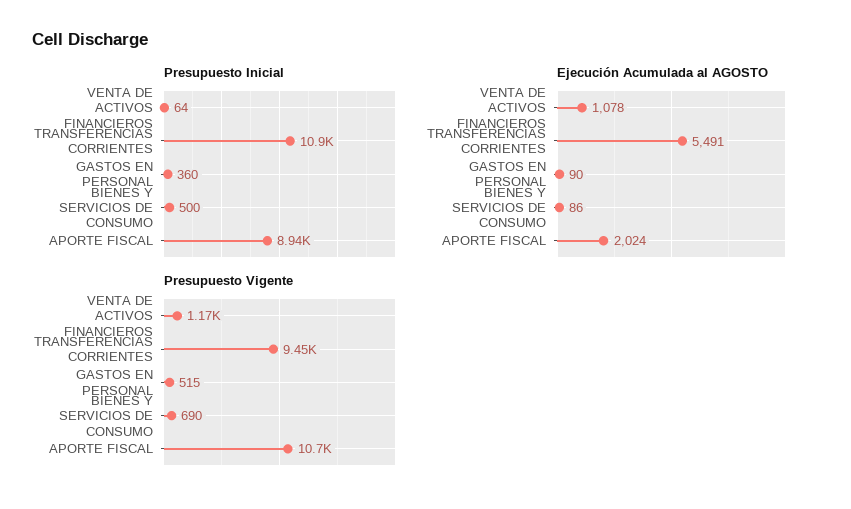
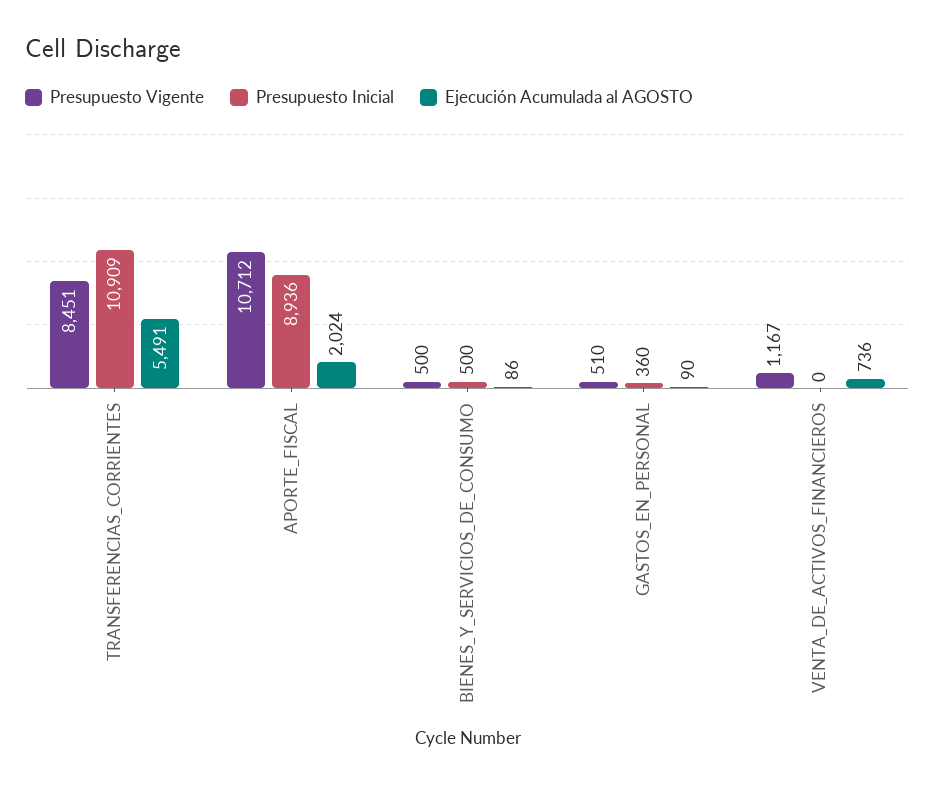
  {
    "Presupuesto Inicial": {
-     "VENTA DE ACTIVOS FINANCIEROS": 64,
+     "VENTA DE ACTIVOS FINANCIEROS": 0,
      "TRANSFERENCIAS CORRIENTES": 10909,
      "GASTOS EN PERSONAL": 360,
      "BIENES Y SERVICIOS DE CONSUMO": 500,
      "APORTE FISCAL": 8936
    },
    "Ejecución Acumulada al AGOSTO": {
-     "VENTA DE ACTIVOS FINANCIEROS": 1078,
+     "VENTA DE ACTIVOS FINANCIEROS": 736,
      "TRANSFERENCIAS CORRIENTES": 5491,
      "GASTOS EN PERSONAL": 90,
      "BIENES Y SERVICIOS DE CONSUMO": 86,
      "APORTE FISCAL": 2024
    },
    "Presupuesto Vigente": {
      "VENTA DE ACTIVOS FINANCIEROS": 1167,
-     "TRANSFERENCIAS CORRIENTES": 9450,
+     "TRANSFERENCIAS CORRIENTES": 8451,
-     "GASTOS EN PERSONAL": 515,
+     "GASTOS EN PERSONAL": 510,
-     "BIENES Y SERVICIOS DE CONSUMO": 690,
+     "BIENES Y SERVICIOS DE CONSUMO": 500,
      "APORTE FISCAL": 10712
    }
  }

